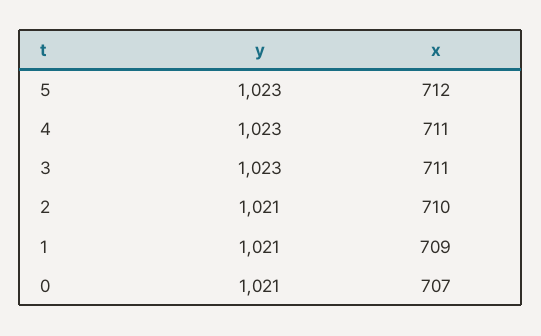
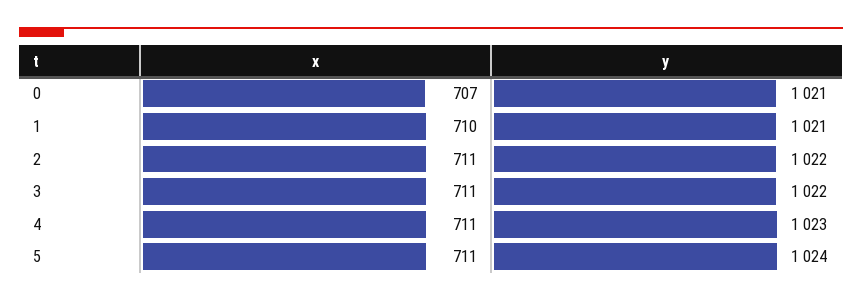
  {
    "y": {
-     "5": 1023,
+     "5": 1024,
      "4": 1023,
-     "3": 1023,
+     "3": 1022,
-     "2": 1021,
+     "2": 1022,
      "1": 1021,
      "0": 1021
    },
    "x": {
-     "5": 712,
+     "5": 711,
      "4": 711,
      "3": 711,
-     "2": 710,
+     "2": 711,
-     "1": 709,
+     "1": 710,
      "0": 707
    }
  }

